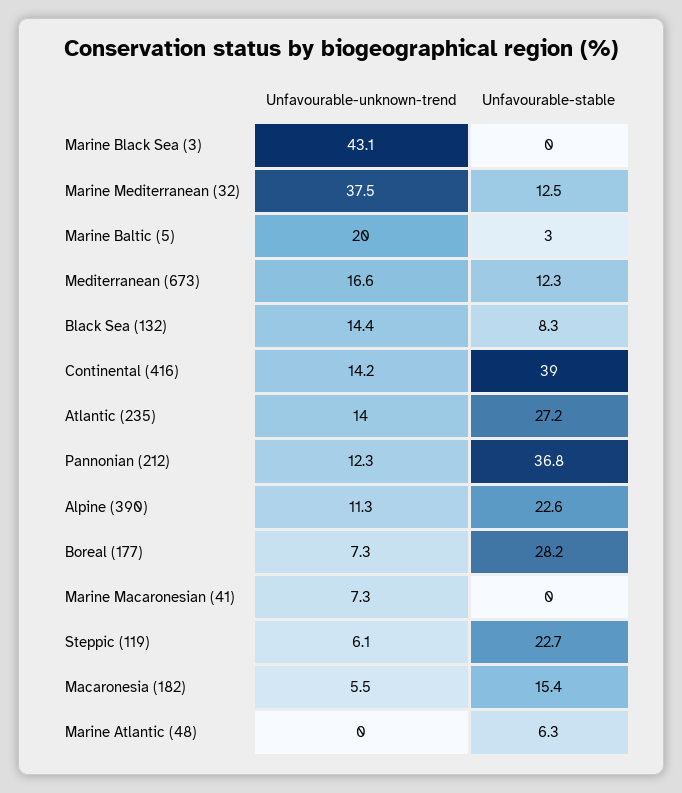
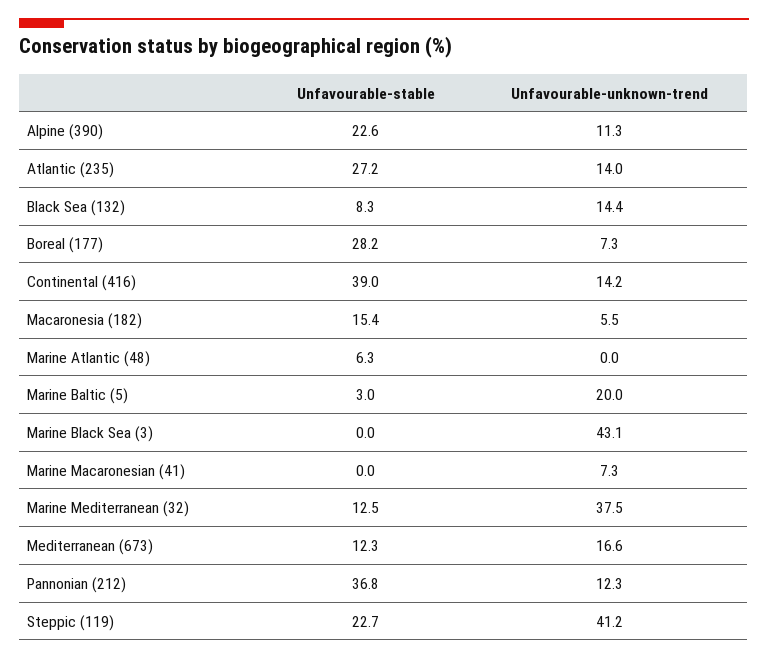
  {
    "Unfavourable-unknown-trend": {
      "Marine Black Sea (3)": 43.1,
      "Marine Mediterranean (32)": 37.5,
      "Marine Baltic (5)": 20,
      "Mediterranean (673)": 16.6,
      "Black Sea (132)": 14.4,
      "Continental (416)": 14.2,
      "Atlantic (235)": 14,
      "Pannonian (212)": 12.3,
      "Alpine (390)": 11.3,
      "Boreal (177)": 7.3,
      "Marine Macaronesian (41)": 7.3,
-     "Steppic (119)": 6.1,
+     "Steppic (119)": 41.2,
      "Macaronesia (182)": 5.5,
      "Marine Atlantic (48)": 0
    },
    "Unfavourable-stable": {
      "Marine Black Sea (3)": 0,
      "Marine Mediterranean (32)": 12.5,
      "Marine Baltic (5)": 3,
      "Mediterranean (673)": 12.3,
      "Black Sea (132)": 8.3,
      "Continental (416)": 39,
      "Atlantic (235)": 27.2,
      "Pannonian (212)": 36.8,
      "Alpine (390)": 22.6,
      "Boreal (177)": 28.2,
      "Marine Macaronesian (41)": 0,
      "Steppic (119)": 22.7,
      "Macaronesia (182)": 15.4,
      "Marine Atlantic (48)": 6.3
    }
  }

